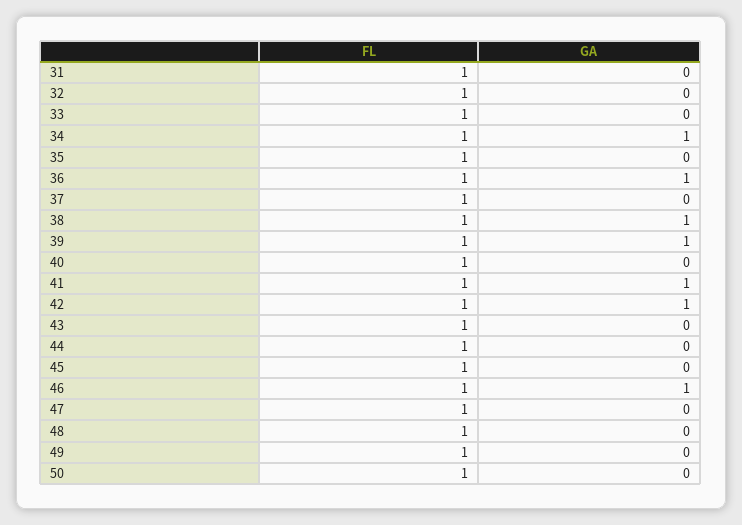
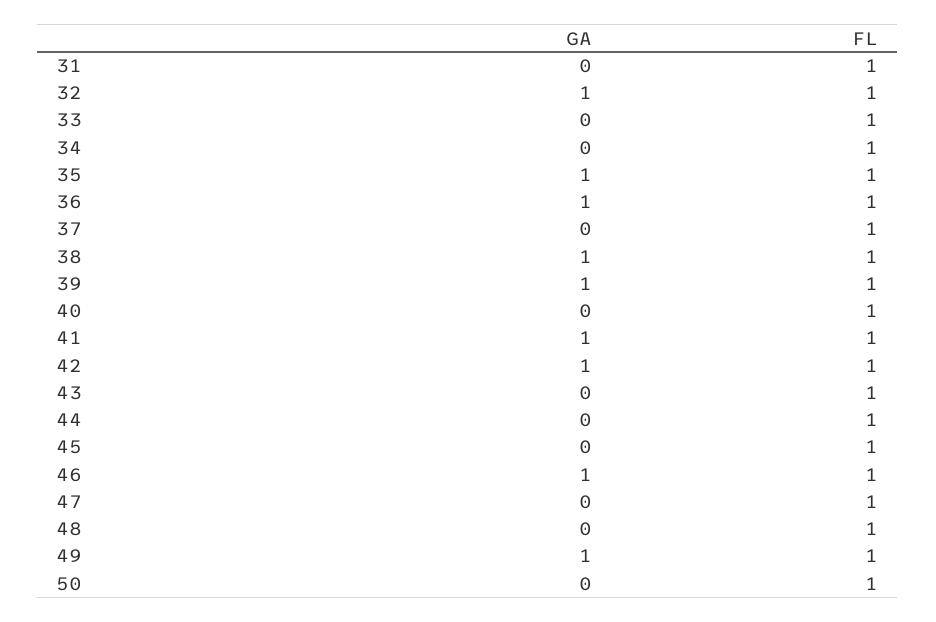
  {
    "FL": {
      "31": 1,
      "32": 1,
      "33": 1,
      "34": 1,
      "35": 1,
      "36": 1,
      "37": 1,
      "38": 1,
      "39": 1,
      "40": 1,
      "41": 1,
      "42": 1,
      "43": 1,
      "44": 1,
      "45": 1,
      "46": 1,
      "47": 1,
      "48": 1,
      "49": 1,
      "50": 1
    },
    "GA": {
      "31": 0,
-     "32": 0,
+     "32": 1,
      "33": 0,
-     "34": 1,
+     "34": 0,
-     "35": 0,
+     "35": 1,
      "36": 1,
      "37": 0,
      "38": 1,
      "39": 1,
      "40": 0,
      "41": 1,
      "42": 1,
      "43": 0,
      "44": 0,
      "45": 0,
      "46": 1,
      "47": 0,
      "48": 0,
-     "49": 0,
+     "49": 1,
      "50": 0
    }
  }

